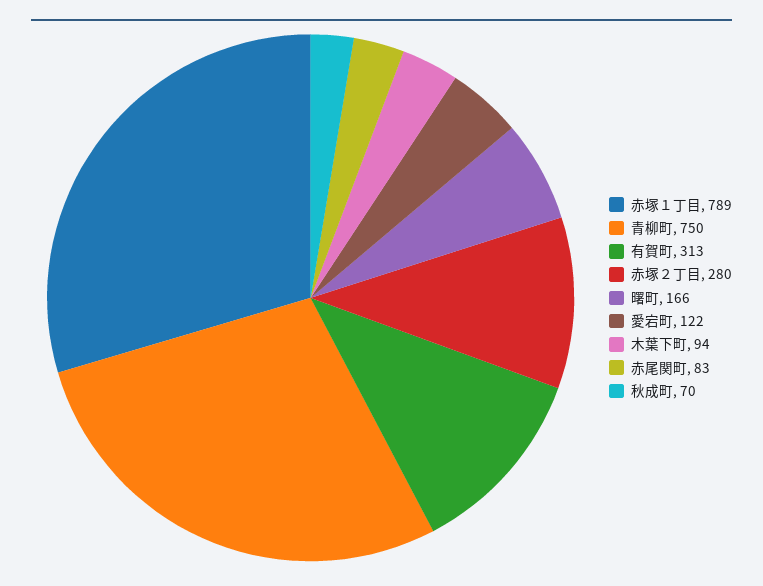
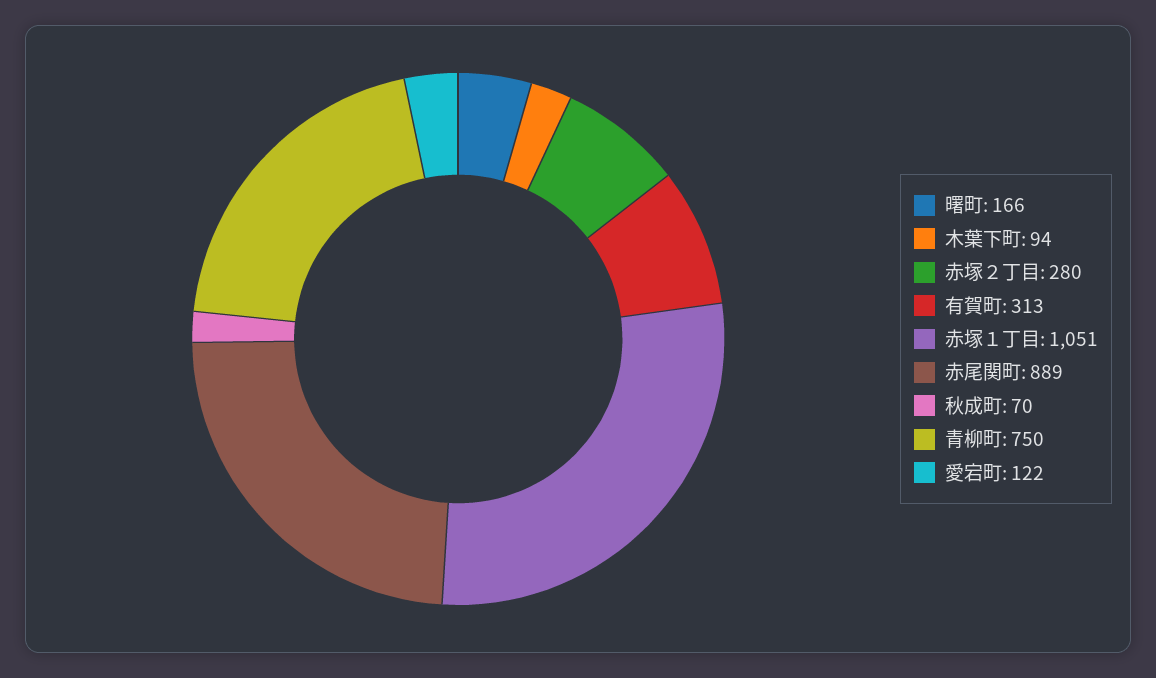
  {
-   "赤塚１丁目": 789,
+   "赤塚１丁目": 1051,
    "青柳町": 750,
    "有賀町": 313,
    "赤塚２丁目": 280,
    "曙町": 166,
    "愛宕町": 122,
    "木葉下町": 94,
-   "赤尾関町": 83,
+   "赤尾関町": 889,
    "秋成町": 70
  }

